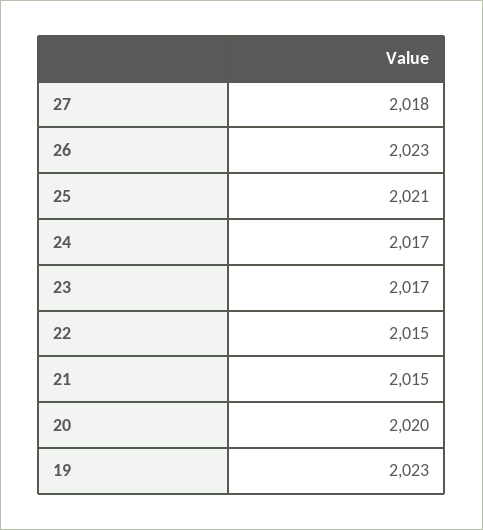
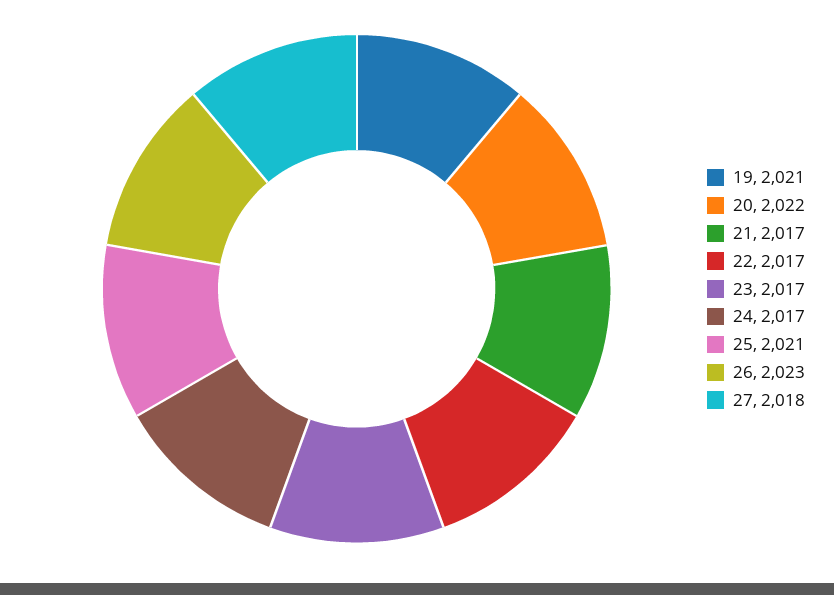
  {
    "27": 2018,
    "26": 2023,
    "25": 2021,
    "24": 2017,
    "23": 2017,
-   "22": 2015,
+   "22": 2017,
-   "21": 2015,
+   "21": 2017,
-   "20": 2020,
+   "20": 2022,
-   "19": 2023
+   "19": 2021
  }

